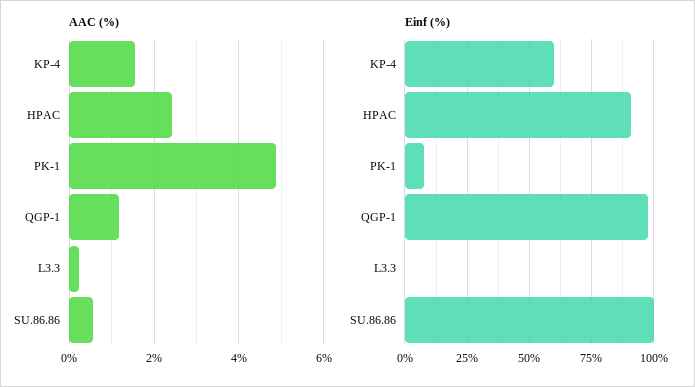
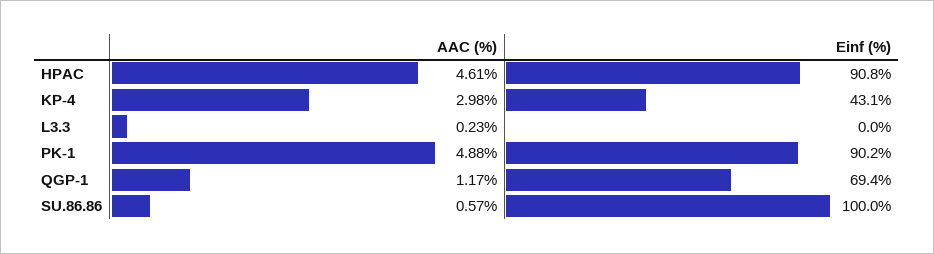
  {
    "AAC (%)": {
-     "KP-4": 1.6,
+     "KP-4": 2.98,
-     "HPAC": 2.4,
+     "HPAC": 4.61,
      "PK-1": 4.88,
      "QGP-1": 1.17,
      "L3.3": 0.23,
      "SU.86.86": 0.57
    },
    "Einf (%)": {
-     "KP-4": 60,
+     "KP-4": 43.1,
      "HPAC": 90.8,
-     "PK-1": 7.5,
+     "PK-1": 90.2,
-     "QGP-1": 97.5,
+     "QGP-1": 69.4,
      "L3.3": 0,
      "SU.86.86": 100
    }
  }

